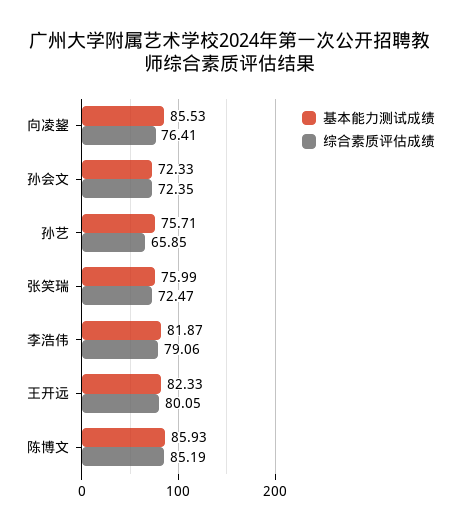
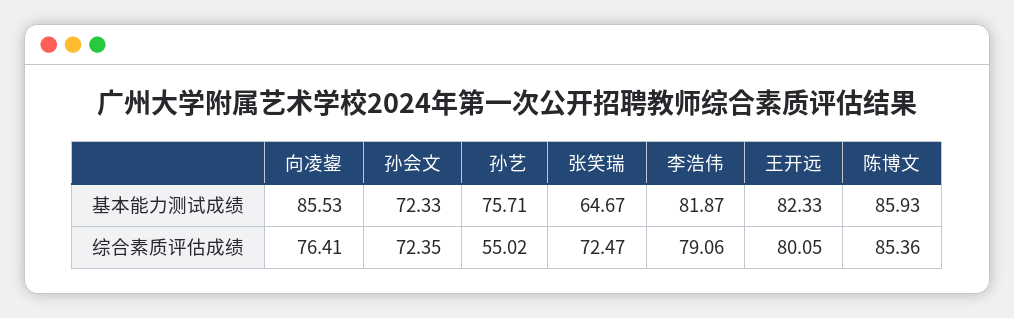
  {
    "基本能力测试成绩": {
      "向凌鋆": 85.53,
      "孙会文": 72.33,
      "孙艺": 75.71,
-     "张笑瑞": 75.99,
+     "张笑瑞": 64.67,
      "李浩伟": 81.87,
      "王开远": 82.33,
      "陈博文": 85.93
    },
    "综合素质评估成绩": {
      "向凌鋆": 76.41,
      "孙会文": 72.35,
-     "孙艺": 65.85,
+     "孙艺": 55.02,
      "张笑瑞": 72.47,
      "李浩伟": 79.06,
      "王开远": 80.05,
-     "陈博文": 85.19
+     "陈博文": 85.36
    }
  }

